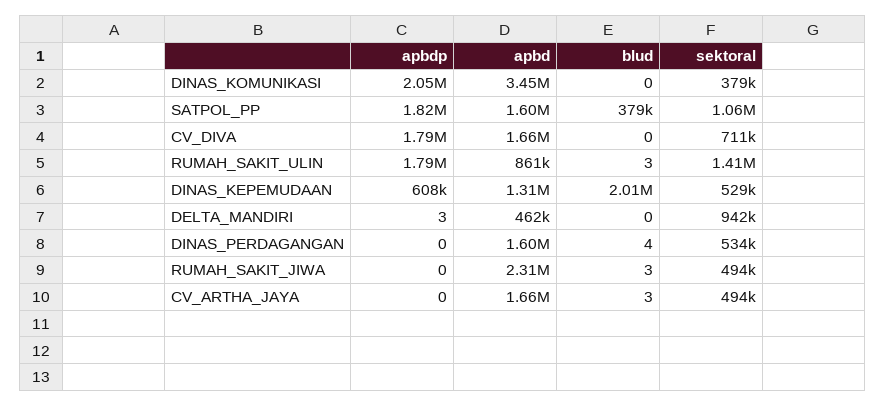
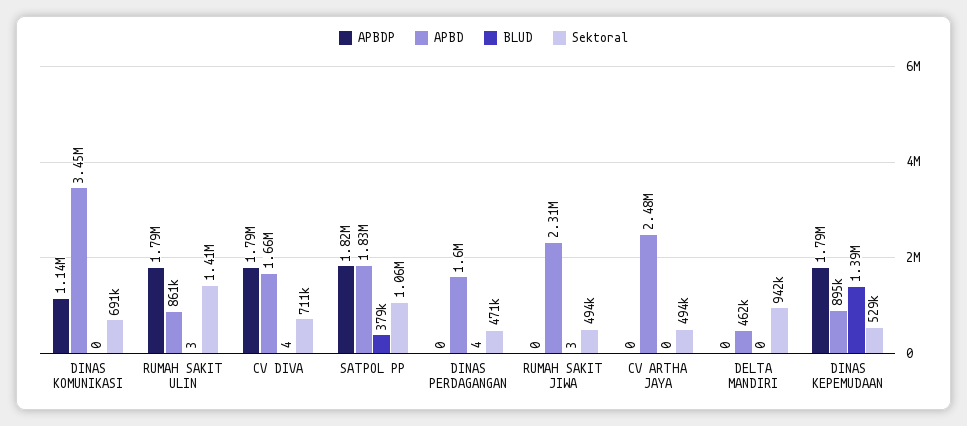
  {
    "apbdp": {
-     "DINAS_KOMUNIKASI": 2050000,
+     "DINAS_KOMUNIKASI": 1140000,
      "SATPOL_PP": 1820000,
      "CV_DIVA": 1790000,
      "RUMAH_SAKIT_ULIN": 1790000,
-     "DINAS_KEPEMUDAAN": 608000,
+     "DINAS_KEPEMUDAAN": 1790000,
-     "DELTA_MANDIRI": 3,
+     "DELTA_MANDIRI": 0,
      "DINAS_PERDAGANGAN": 0,
      "RUMAH_SAKIT_JIWA": 0,
      "CV_ARTHA_JAYA": 0
    },
    "apbd": {
      "DINAS_KOMUNIKASI": 3450000,
-     "SATPOL_PP": 1600000,
+     "SATPOL_PP": 1830000,
      "CV_DIVA": 1660000,
      "RUMAH_SAKIT_ULIN": 861000,
-     "DINAS_KEPEMUDAAN": 1310000,
+     "DINAS_KEPEMUDAAN": 895000,
      "DELTA_MANDIRI": 462000,
      "DINAS_PERDAGANGAN": 1600000,
      "RUMAH_SAKIT_JIWA": 2310000,
-     "CV_ARTHA_JAYA": 1660000
+     "CV_ARTHA_JAYA": 2480000
    },
    "blud": {
      "DINAS_KOMUNIKASI": 0,
      "SATPOL_PP": 379000,
-     "CV_DIVA": 0,
+     "CV_DIVA": 4,
      "RUMAH_SAKIT_ULIN": 3,
-     "DINAS_KEPEMUDAAN": 2010000,
+     "DINAS_KEPEMUDAAN": 1390000,
      "DELTA_MANDIRI": 0,
      "DINAS_PERDAGANGAN": 4,
      "RUMAH_SAKIT_JIWA": 3,
-     "CV_ARTHA_JAYA": 3
+     "CV_ARTHA_JAYA": 0
    },
    "sektoral": {
-     "DINAS_KOMUNIKASI": 379000,
+     "DINAS_KOMUNIKASI": 691000,
      "SATPOL_PP": 1060000,
      "CV_DIVA": 711000,
      "RUMAH_SAKIT_ULIN": 1410000,
      "DINAS_KEPEMUDAAN": 529000,
      "DELTA_MANDIRI": 942000,
-     "DINAS_PERDAGANGAN": 534000,
+     "DINAS_PERDAGANGAN": 471000,
      "RUMAH_SAKIT_JIWA": 494000,
      "CV_ARTHA_JAYA": 494000
    }
  }

